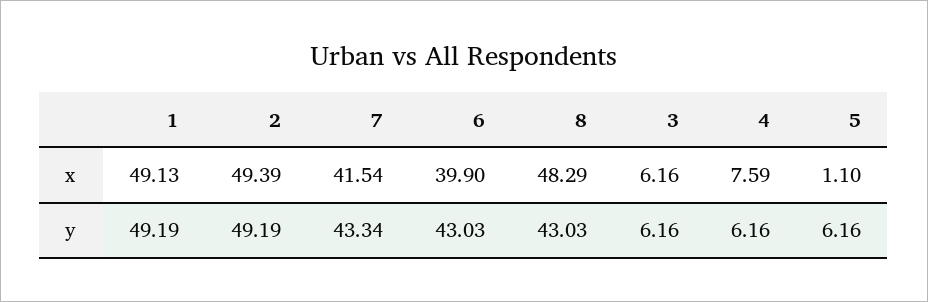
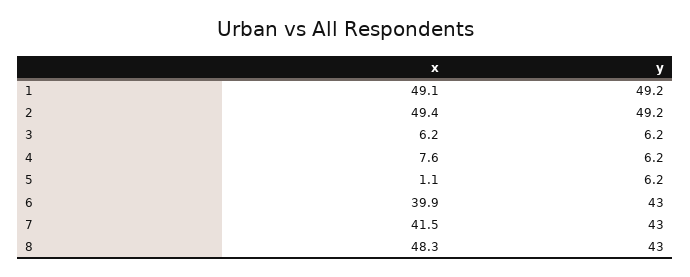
  {
    "1": {
      "x": 49.13,
      "y": 49.19
    },
    "2": {
      "x": 49.39,
      "y": 49.19
    },
    "7": {
      "x": 41.54,
-     "y": 43.34
+     "y": 43
    },
    "6": {
      "x": 39.9,
      "y": 43.03
    },
    "8": {
      "x": 48.29,
      "y": 43.03
    },
    "3": {
      "x": 6.16,
      "y": 6.16
    },
    "4": {
      "x": 7.59,
      "y": 6.16
    },
    "5": {
      "x": 1.1,
      "y": 6.16
    }
  }

